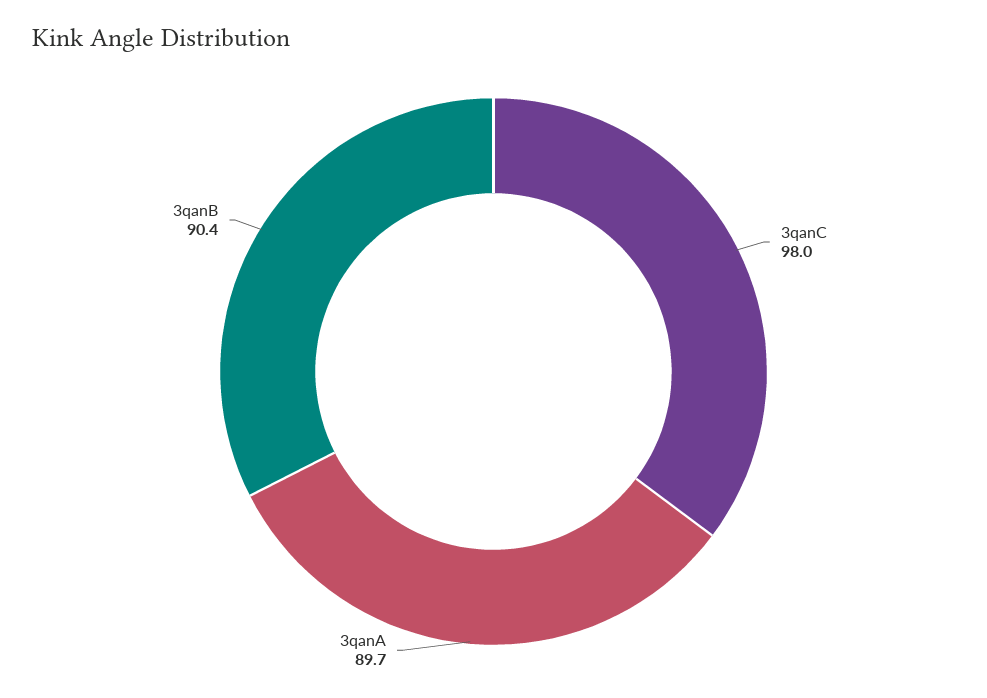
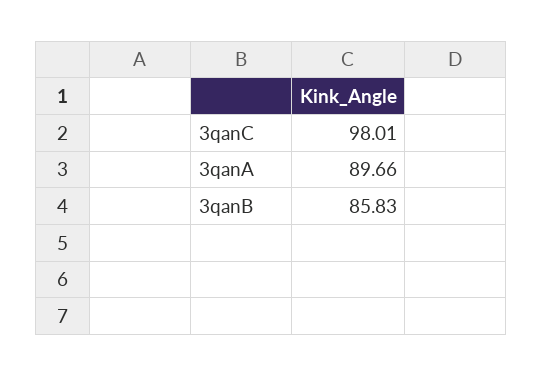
  {
    "3qanC": 98.01,
    "3qanA": 89.66,
-   "3qanB": 90.4
+   "3qanB": 85.83
  }

